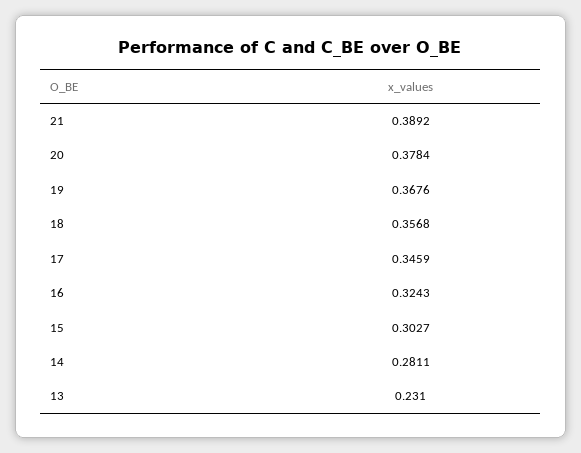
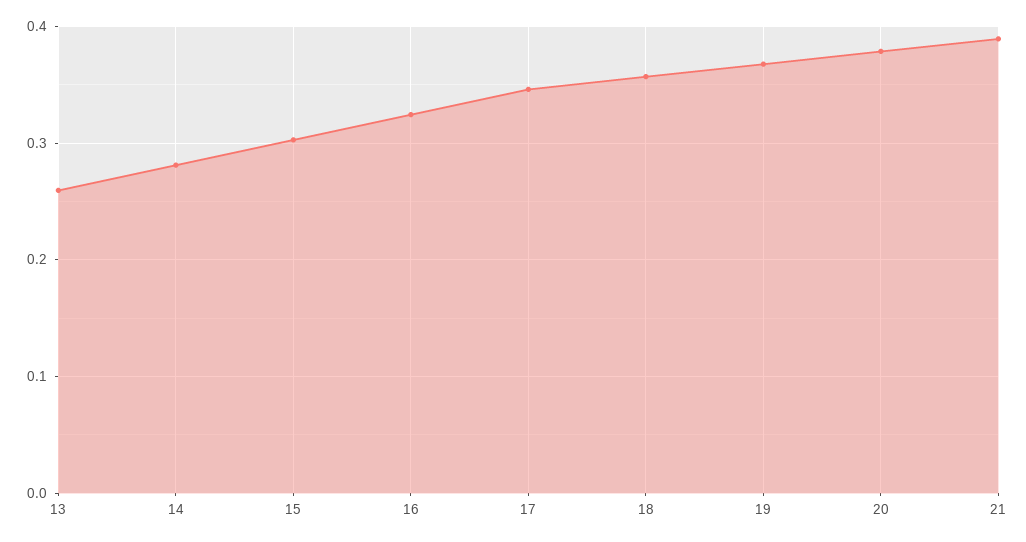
  {
    "21": 0.3892,
    "20": 0.3784,
    "19": 0.3676,
    "18": 0.3568,
    "17": 0.3459,
    "16": 0.3243,
    "15": 0.3027,
    "14": 0.2811,
-   "13": 0.231
+   "13": 0.26
  }

